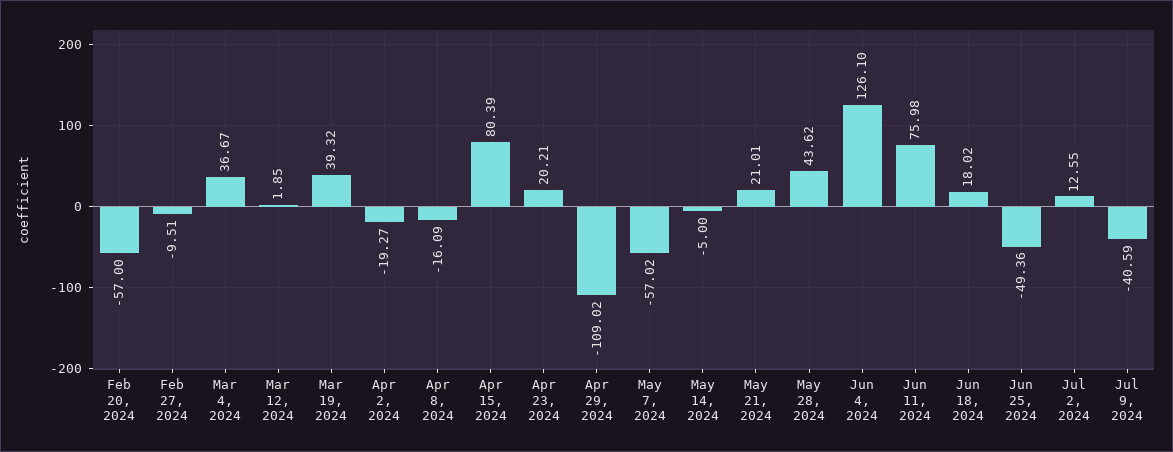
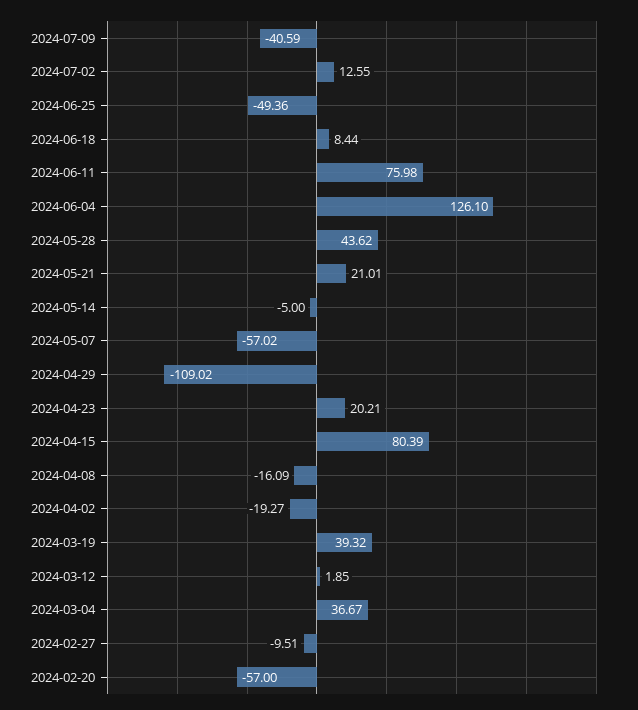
  {
    "Feb 20, 2024": -57,
    "Feb 27, 2024": -9.51,
    "Mar 4, 2024": 36.67,
    "Mar 12, 2024": 1.85,
    "Mar 19, 2024": 39.32,
    "Apr 2, 2024": -19.27,
    "Apr 8, 2024": -16.09,
    "Apr 15, 2024": 80.39,
    "Apr 23, 2024": 20.21,
    "Apr 29, 2024": -109.02,
    "May 7, 2024": -57.02,
    "May 14, 2024": -5,
    "May 21, 2024": 21.01,
    "May 28, 2024": 43.62,
    "Jun 4, 2024": 126.1,
    "Jun 11, 2024": 75.98,
-   "Jun 18, 2024": 18.02,
+   "Jun 18, 2024": 8.44,
    "Jun 25, 2024": -49.36,
    "Jul 2, 2024": 12.55,
    "Jul 9, 2024": -40.59
  }

